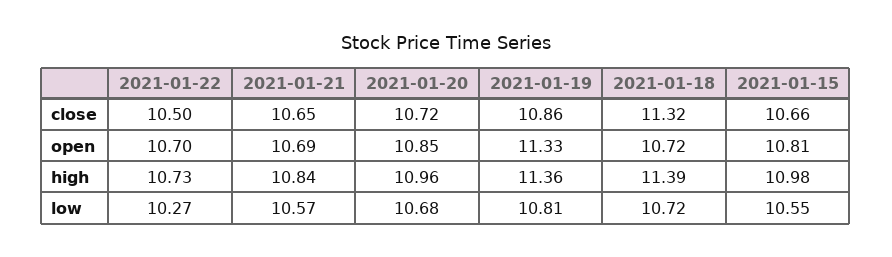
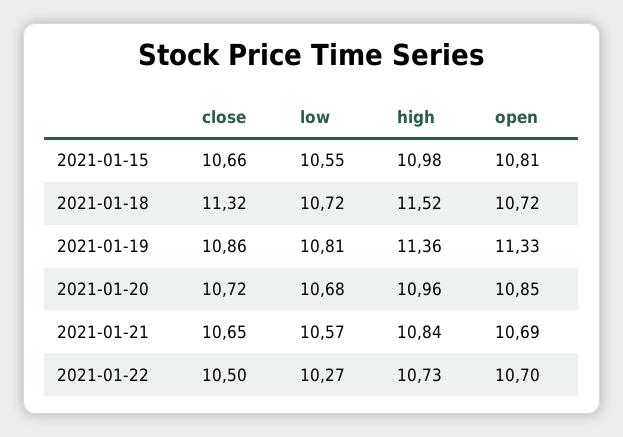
  {
    "2021-01-22": {
      "close": 10.5,
      "open": 10.7,
      "high": 10.73,
      "low": 10.27
    },
    "2021-01-21": {
      "close": 10.65,
      "open": 10.69,
      "high": 10.84,
      "low": 10.57
    },
    "2021-01-20": {
      "close": 10.72,
      "open": 10.85,
      "high": 10.96,
      "low": 10.68
    },
    "2021-01-19": {
      "close": 10.86,
      "open": 11.33,
      "high": 11.36,
      "low": 10.81
    },
    "2021-01-18": {
      "close": 11.32,
      "open": 10.72,
-     "high": 11.39,
+     "high": 11.52,
      "low": 10.72
    },
    "2021-01-15": {
      "close": 10.66,
      "open": 10.81,
      "high": 10.98,
      "low": 10.55
    }
  }

